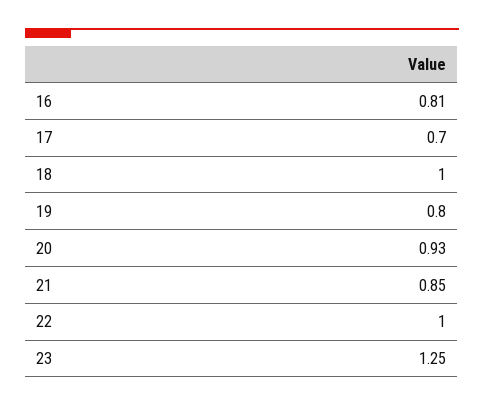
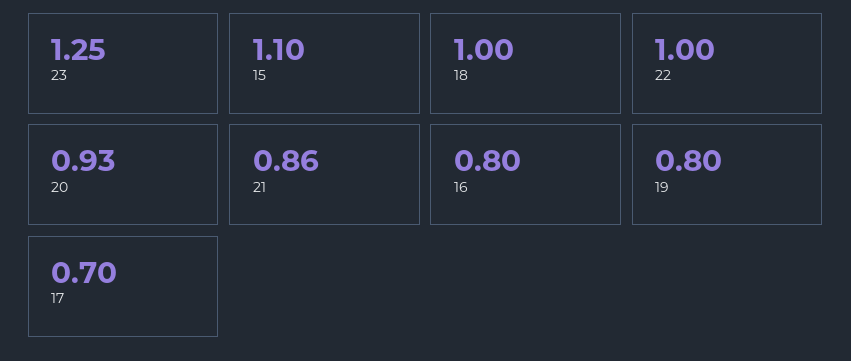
  {
-   "16": 0.81,
+   "16": 0.8,
    "17": 0.7,
    "18": 1,
    "19": 0.8,
    "20": 0.93,
-   "21": 0.85,
+   "21": 0.86,
    "22": 1,
-   "23": 1.25
+   "23": 1.25,
+   "15": 1.1
  }

